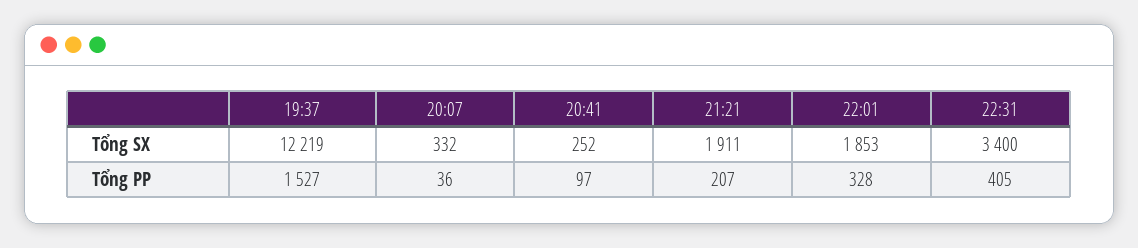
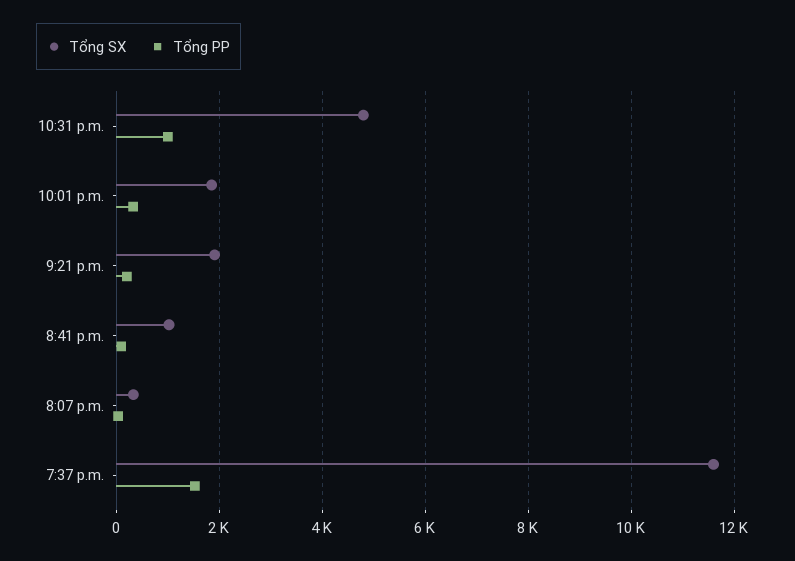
  {
    "Tổng SX": {
-     "19:37": 12219,
+     "19:37": 11600,
      "20:07": 332,
-     "20:41": 252,
+     "20:41": 1000,
      "21:21": 1911,
      "22:01": 1853,
-     "22:31": 3400
+     "22:31": 4800
    },
    "Tổng PP": {
      "19:37": 1527,
      "20:07": 36,
      "20:41": 97,
      "21:21": 207,
      "22:01": 328,
-     "22:31": 405
+     "22:31": 1000
    }
  }

